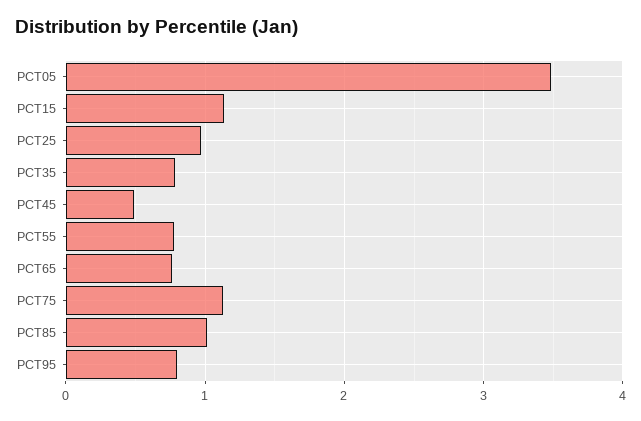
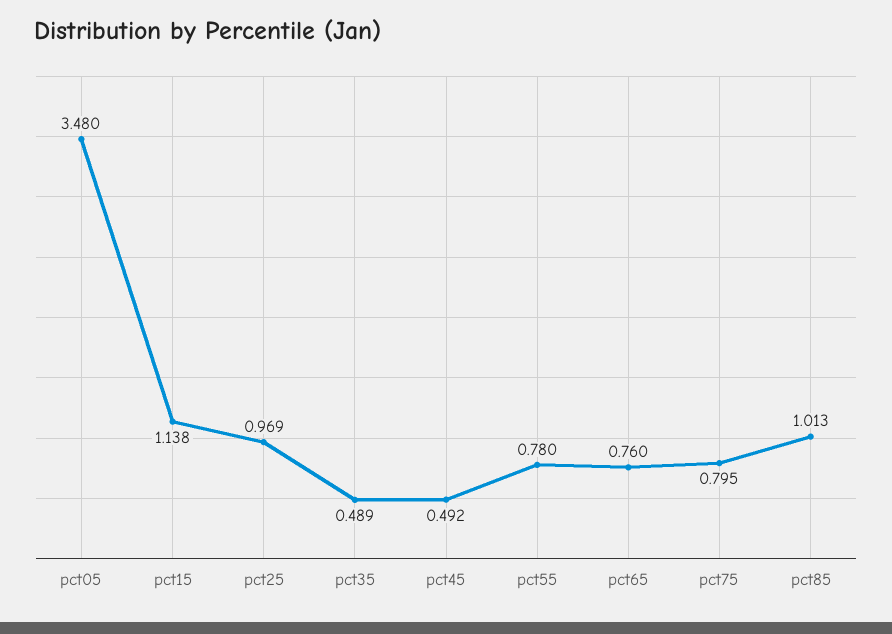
  {
    "PCT05": 3.48,
    "PCT15": 1.138,
    "PCT25": 0.969,
-   "PCT35": 0.8,
+   "PCT35": 0.489,
    "PCT45": 0.492,
    "PCT55": 0.78,
    "PCT65": 0.76,
-   "PCT75": 1.1,
+   "PCT75": 0.795,
-   "PCT85": 1.013,
+   "PCT85": 1.013
-   "PCT95": 0.8
  }

